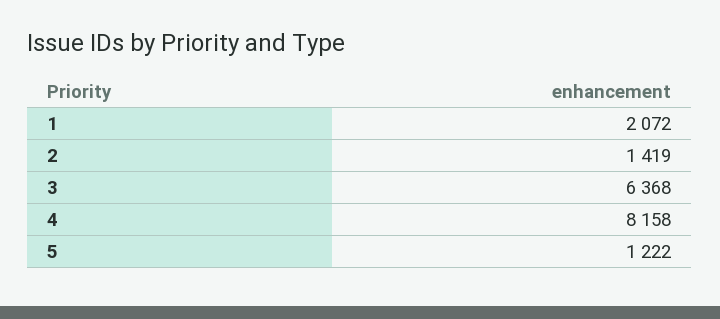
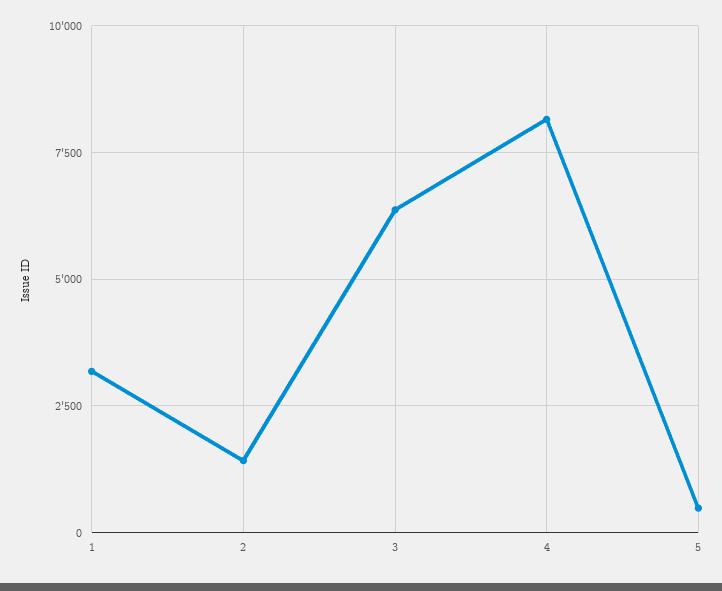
  {
-   "1": 2072,
+   "1": 3250,
    "2": 1419,
    "3": 6368,
    "4": 8158,
-   "5": 1222
+   "5": 500
  }

